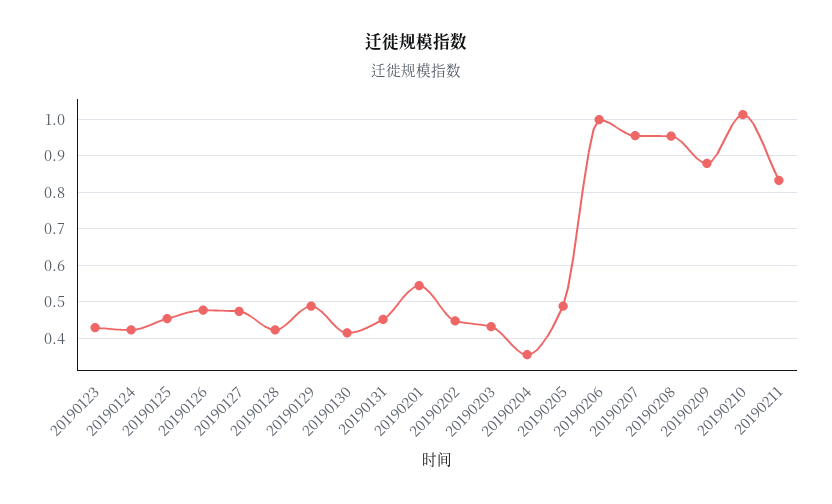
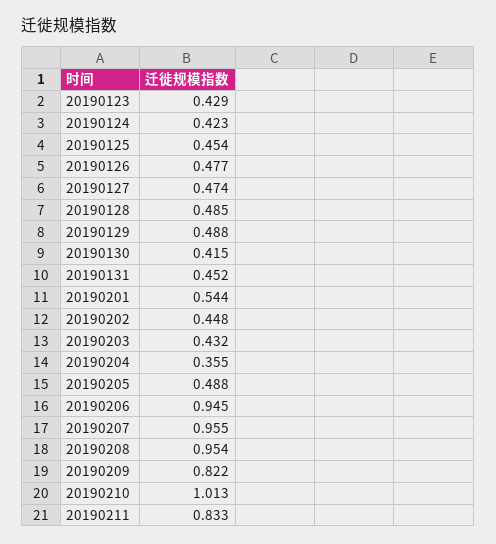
  {
    "20190123": 0.429,
    "20190124": 0.423,
    "20190125": 0.454,
    "20190126": 0.477,
    "20190127": 0.474,
-   "20190128": 0.42,
+   "20190128": 0.485,
    "20190129": 0.488,
    "20190130": 0.415,
    "20190131": 0.452,
    "20190201": 0.544,
    "20190202": 0.448,
    "20190203": 0.432,
    "20190204": 0.355,
    "20190205": 0.488,
-   "20190206": 1,
+   "20190206": 0.945,
    "20190207": 0.955,
    "20190208": 0.954,
-   "20190209": 0.88,
+   "20190209": 0.822,
    "20190210": 1.013,
    "20190211": 0.833
  }

